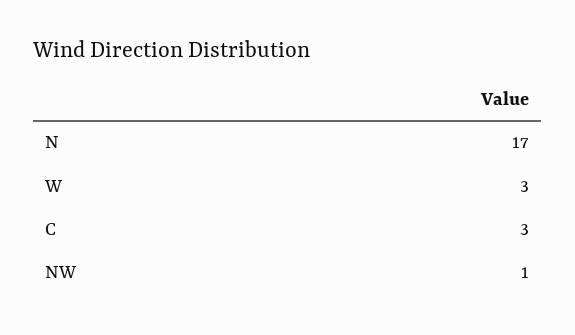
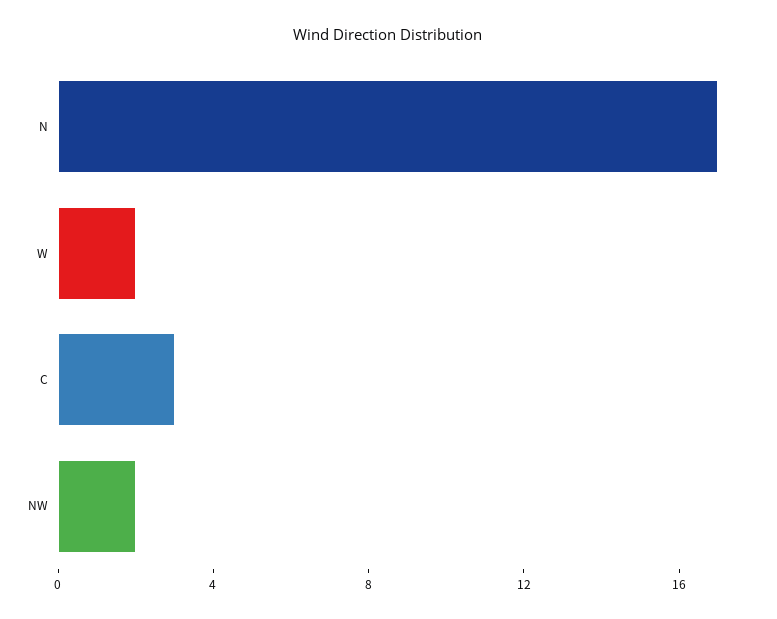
  {
    "N": 17,
-   "W": 3,
+   "W": 2,
    "C": 3,
-   "NW": 1
+   "NW": 2
  }

